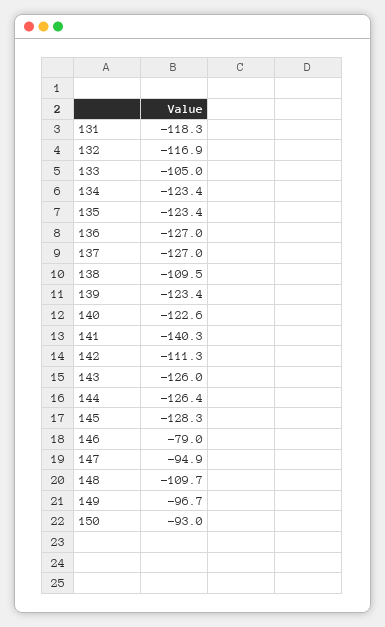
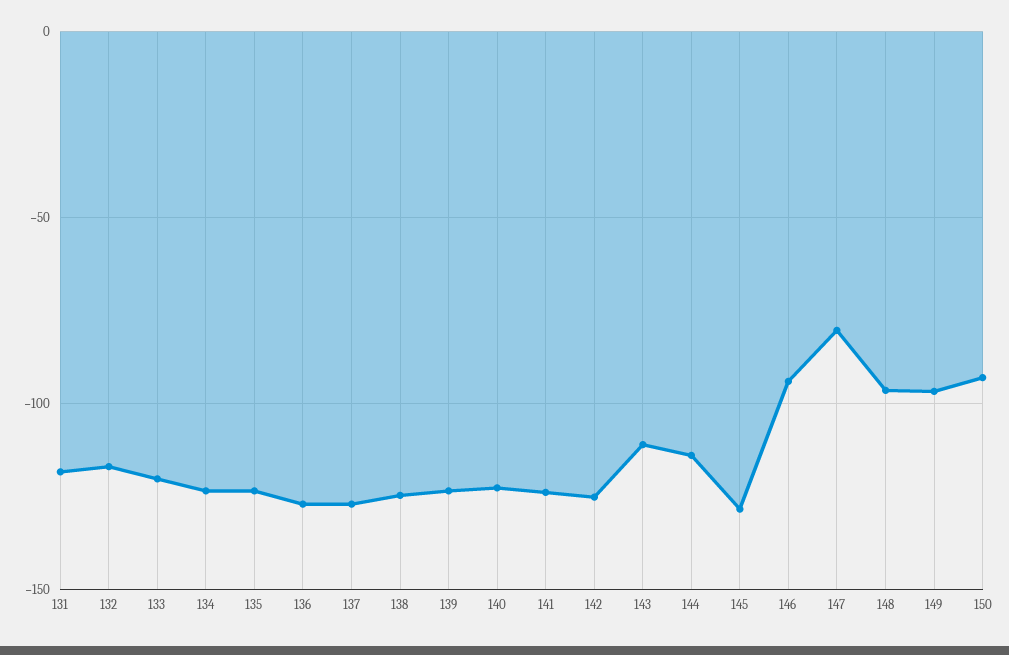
  {
    "131": -118.3,
    "132": -116.9,
-   "133": -105,
+   "133": -120,
    "134": -123.4,
    "135": -123.4,
    "136": -127,
    "137": -127,
-   "138": -109.5,
+   "138": -125,
    "139": -123.4,
    "140": -122.6,
-   "141": -140.3,
+   "141": -125,
-   "142": -111.3,
+   "142": -125,
-   "143": -126,
+   "143": -110,
-   "144": -126.4,
+   "144": -115,
    "145": -128.3,
-   "146": -79,
+   "146": -95,
-   "147": -94.9,
+   "147": -80,
-   "148": -109.7,
+   "148": -95,
    "149": -96.7,
    "150": -93
  }

